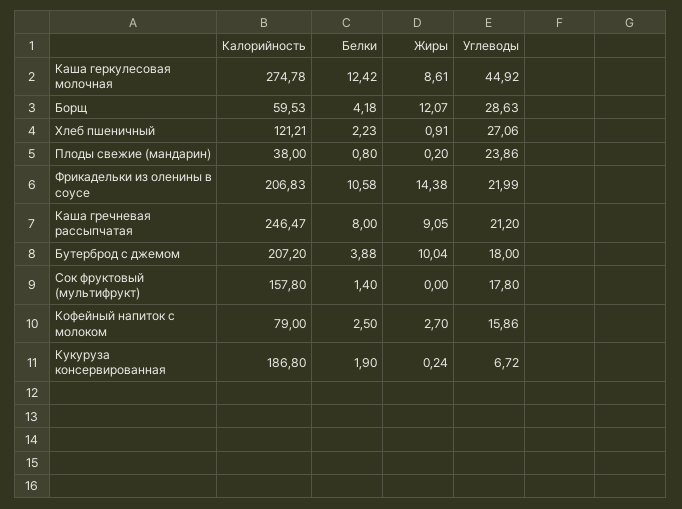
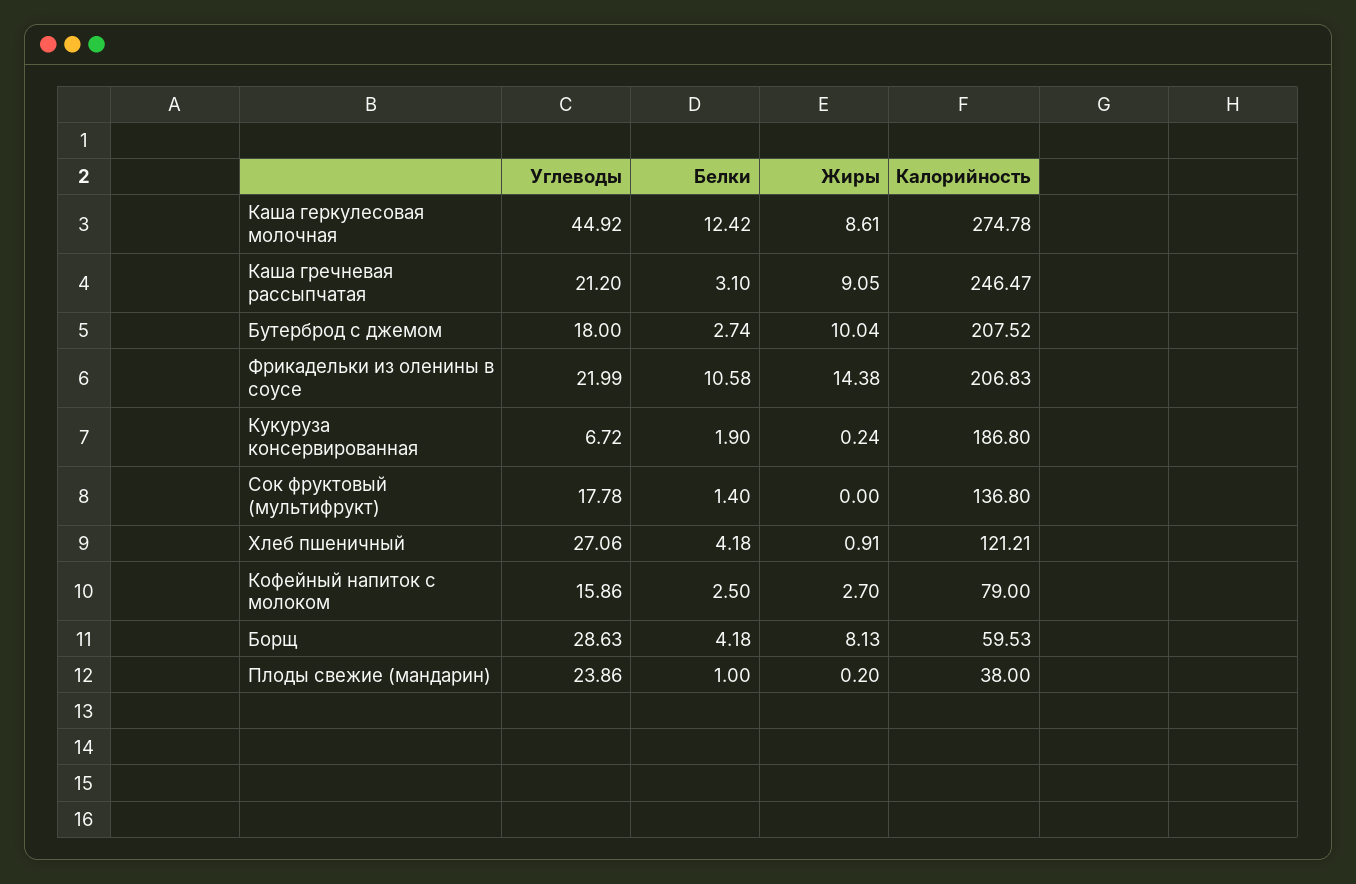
  {
    "Калорийность": {
      "Каша геркулесовая молочная": 274.78,
      "Борщ": 59.53,
      "Хлеб пшеничный": 121.21,
      "Плоды свежие (мандарин)": 38,
      "Фрикадельки из оленины в соусе": 206.83,
      "Каша гречневая рассыпчатая": 246.47,
-     "Бутерброд с джемом": 207.2,
+     "Бутерброд с джемом": 207.52,
-     "Сок фруктовый (мультифрукт)": 157.8,
+     "Сок фруктовый (мультифрукт)": 136.8,
      "Кофейный напиток с молоком": 79,
      "Кукуруза консервированная": 186.8
    },
    "Белки": {
      "Каша геркулесовая молочная": 12.42,
      "Борщ": 4.18,
-     "Хлеб пшеничный": 2.23,
+     "Хлеб пшеничный": 4.18,
-     "Плоды свежие (мандарин)": 0.8,
+     "Плоды свежие (мандарин)": 1,
      "Фрикадельки из оленины в соусе": 10.58,
-     "Каша гречневая рассыпчатая": 8,
+     "Каша гречневая рассыпчатая": 3.1,
-     "Бутерброд с джемом": 3.88,
+     "Бутерброд с джемом": 2.74,
      "Сок фруктовый (мультифрукт)": 1.4,
      "Кофейный напиток с молоком": 2.5,
      "Кукуруза консервированная": 1.9
    },
    "Жиры": {
      "Каша геркулесовая молочная": 8.61,
-     "Борщ": 12.07,
+     "Борщ": 8.13,
      "Хлеб пшеничный": 0.91,
      "Плоды свежие (мандарин)": 0.2,
      "Фрикадельки из оленины в соусе": 14.38,
      "Каша гречневая рассыпчатая": 9.05,
      "Бутерброд с джемом": 10.04,
      "Сок фруктовый (мультифрукт)": 0,
      "Кофейный напиток с молоком": 2.7,
      "Кукуруза консервированная": 0.24
    },
    "Углеводы": {
      "Каша геркулесовая молочная": 44.92,
      "Борщ": 28.63,
      "Хлеб пшеничный": 27.06,
      "Плоды свежие (мандарин)": 23.86,
      "Фрикадельки из оленины в соусе": 21.99,
      "Каша гречневая рассыпчатая": 21.2,
      "Бутерброд с джемом": 18,
-     "Сок фруктовый (мультифрукт)": 17.8,
+     "Сок фруктовый (мультифрукт)": 17.78,
      "Кофейный напиток с молоком": 15.86,
      "Кукуруза консервированная": 6.72
    }
  }

